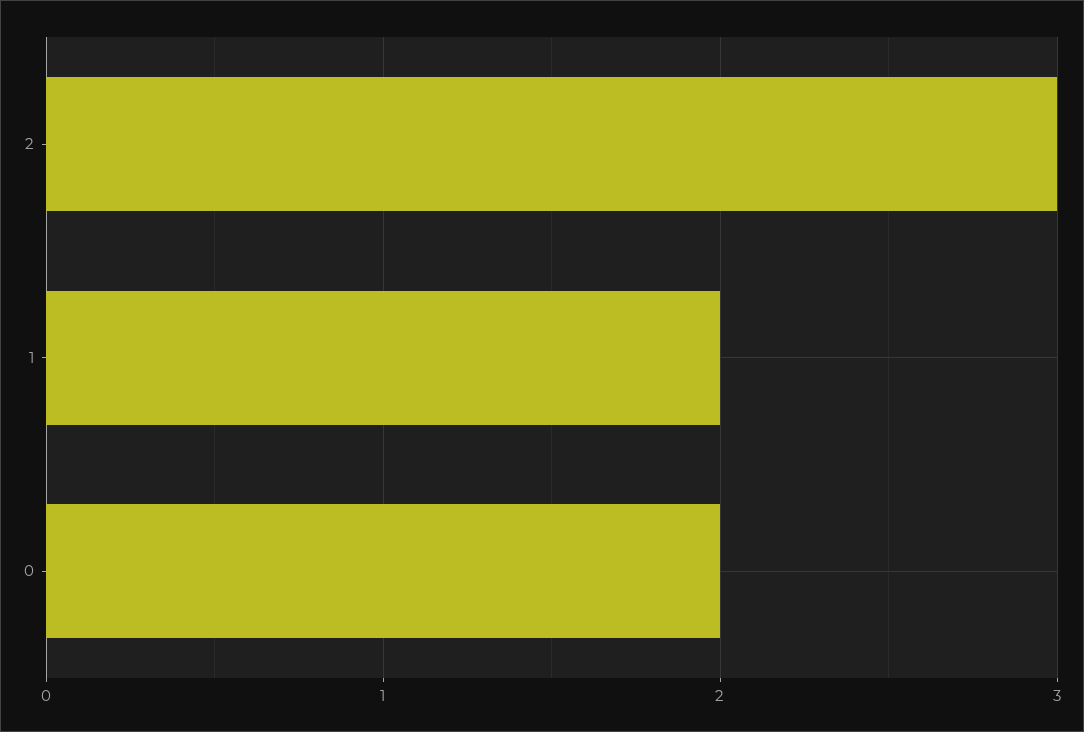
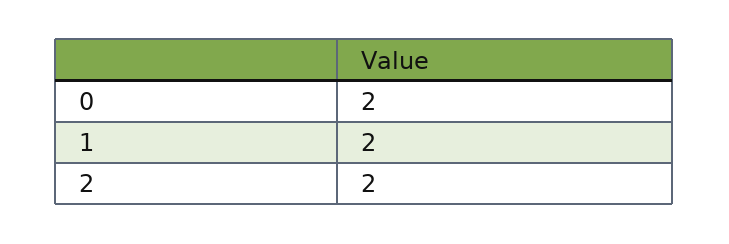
  {
-   "2": 3,
+   "2": 2,
    "1": 2,
    "0": 2
  }

